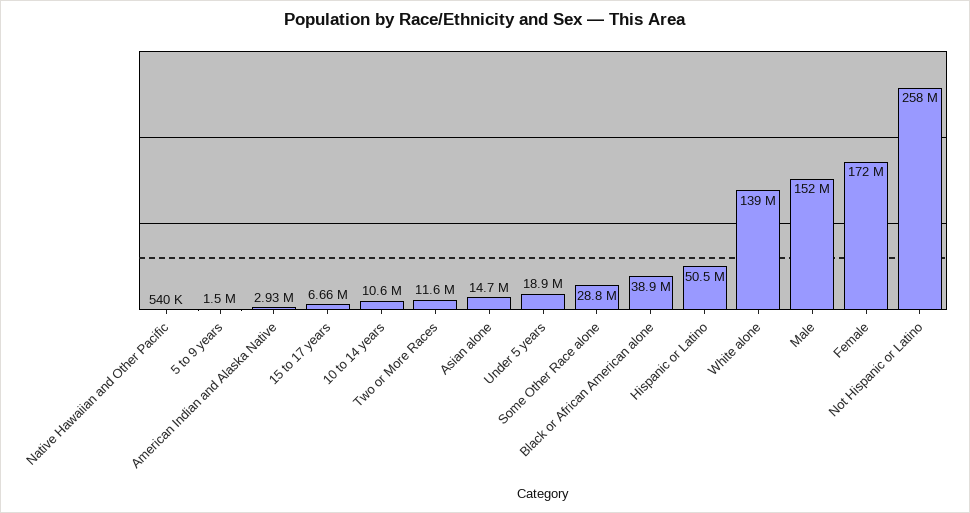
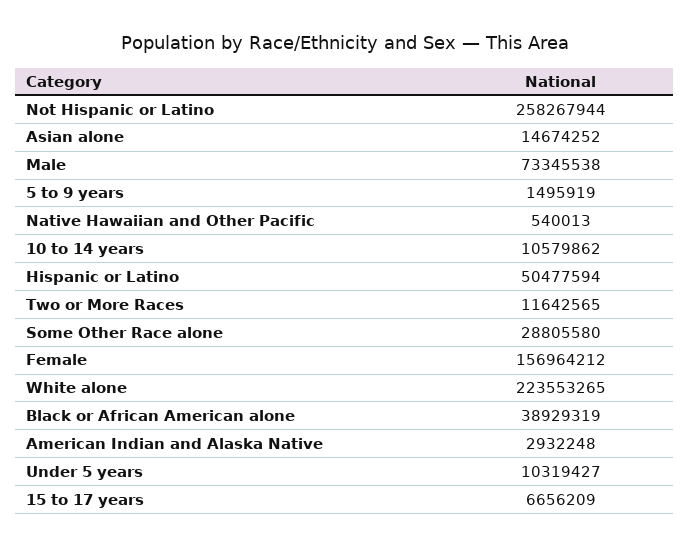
  {
    "Native Hawaiian and Other Pacific": 540013,
    "5 to 9 years": 1495919,
    "American Indian and Alaska Native": 2932248,
    "15 to 17 years": 6656209,
    "10 to 14 years": 10579862,
    "Two or More Races": 11642565,
    "Asian alone": 14674252,
-   "Under 5 years": 18900000,
+   "Under 5 years": 10319427,
    "Some Other Race alone": 28805580,
    "Black or African American alone": 38929319,
    "Hispanic or Latino": 50477594,
-   "White alone": 139000000,
+   "White alone": 223553265,
-   "Male": 152000000,
+   "Male": 73345538,
-   "Female": 172000000,
+   "Female": 156964212,
    "Not Hispanic or Latino": 258267944
  }

